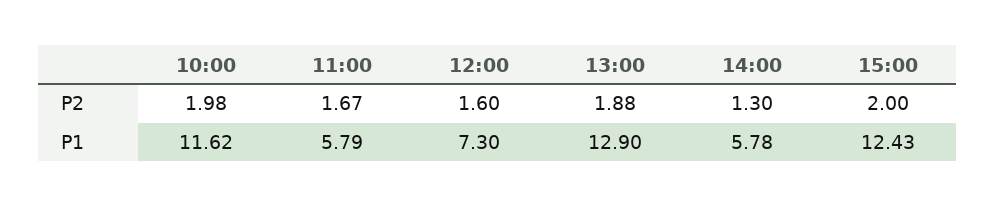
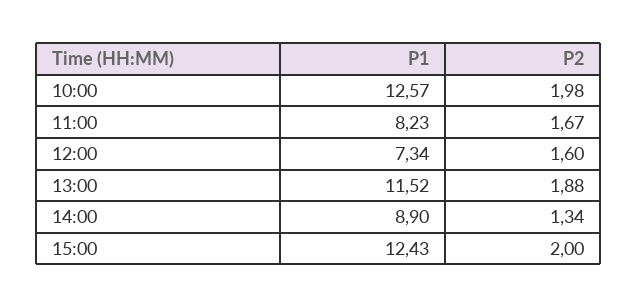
  {
    "10:00": {
      "P2": 1.98,
-     "P1": 11.62
+     "P1": 12.57
    },
    "11:00": {
      "P2": 1.67,
-     "P1": 5.79
+     "P1": 8.23
    },
    "12:00": {
      "P2": 1.6,
-     "P1": 7.3
+     "P1": 7.34
    },
    "13:00": {
      "P2": 1.88,
-     "P1": 12.9
+     "P1": 11.52
    },
    "14:00": {
-     "P2": 1.3,
+     "P2": 1.34,
-     "P1": 5.78
+     "P1": 8.9
    },
    "15:00": {
      "P2": 2,
      "P1": 12.43
    }
  }

